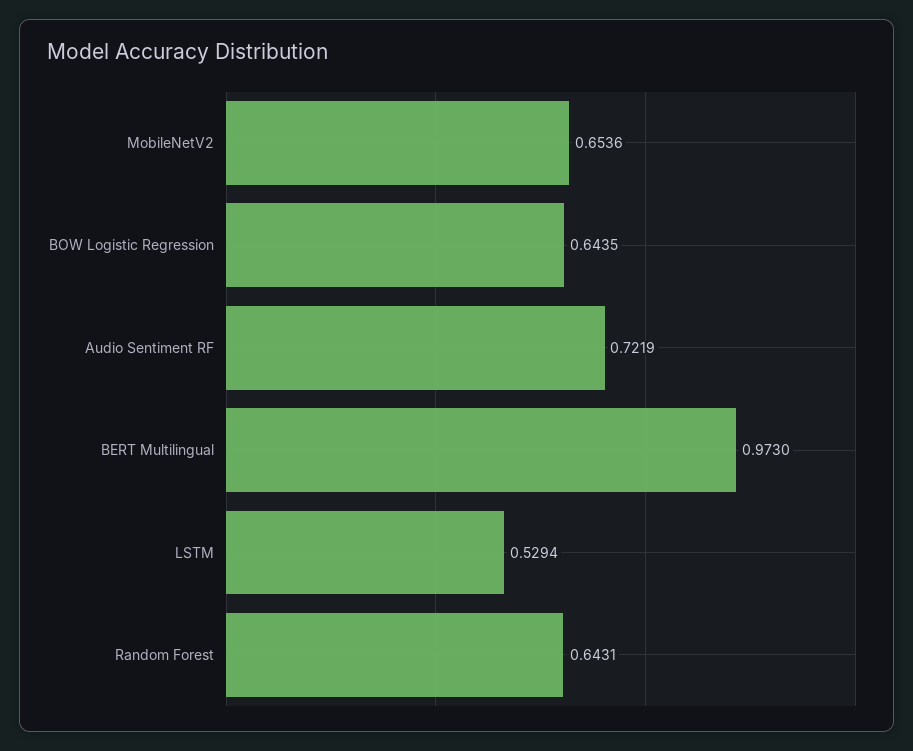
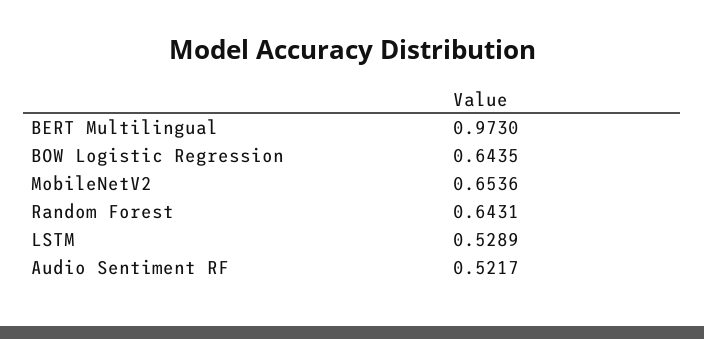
  {
    "MobileNetV2": 0.6536,
    "BOW Logistic Regression": 0.6435,
-   "Audio Sentiment RF": 0.7219,
+   "Audio Sentiment RF": 0.5217,
    "BERT Multilingual": 0.973,
-   "LSTM": 0.5294,
+   "LSTM": 0.5289,
    "Random Forest": 0.6431
  }

